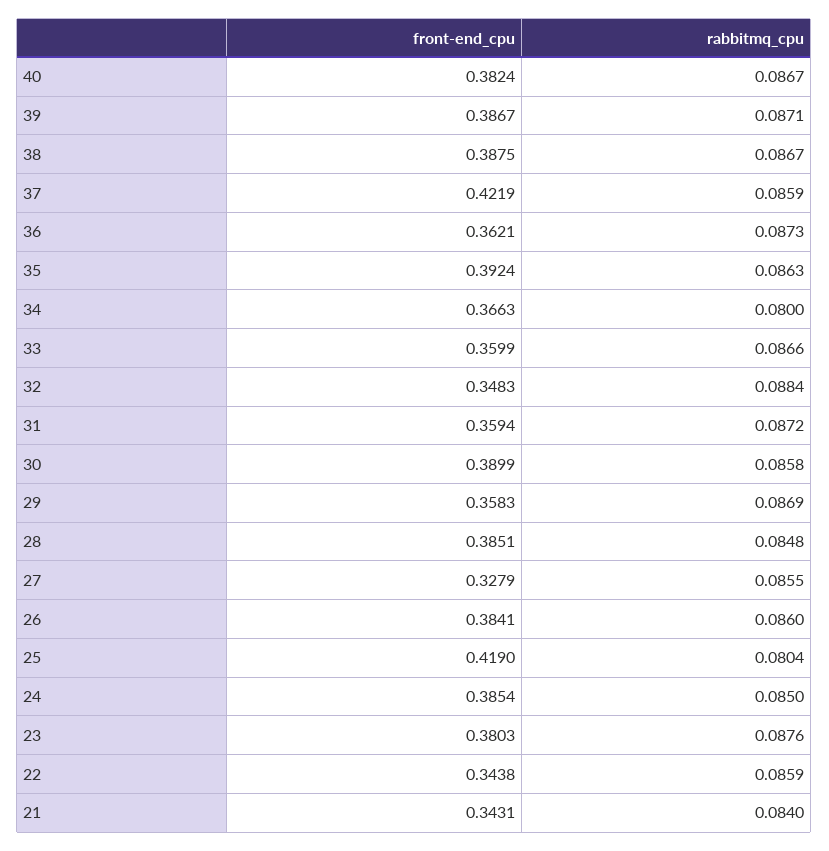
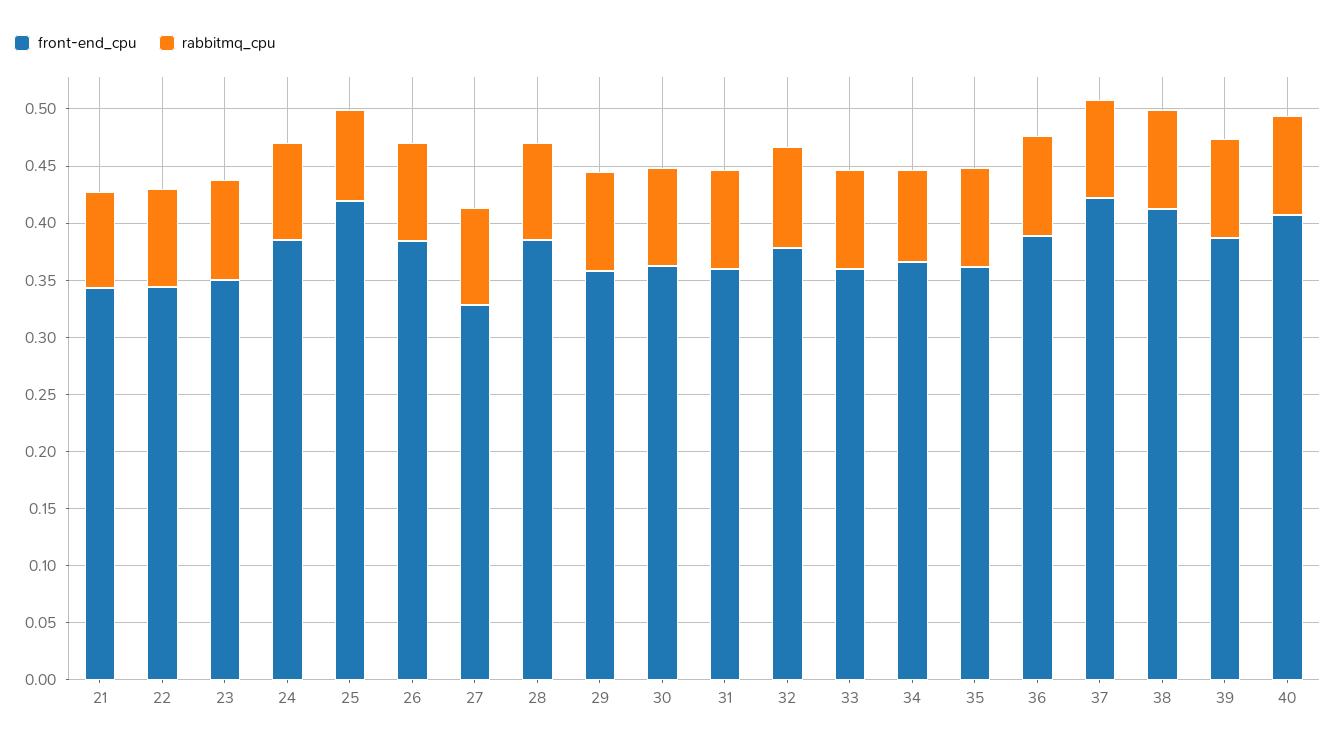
  {
    "front-end_cpu": {
-     "40": 0.3824,
+     "40": 0.41,
      "39": 0.3867,
-     "38": 0.3875,
+     "38": 0.41,
      "37": 0.4219,
-     "36": 0.3621,
+     "36": 0.39,
-     "35": 0.3924,
+     "35": 0.36,
      "34": 0.3663,
      "33": 0.3599,
-     "32": 0.3483,
+     "32": 0.38,
      "31": 0.3594,
-     "30": 0.3899,
+     "30": 0.36,
      "29": 0.3583,
      "28": 0.3851,
      "27": 0.3279,
      "26": 0.3841,
      "25": 0.419,
      "24": 0.3854,
-     "23": 0.3803,
+     "23": 0.35,
      "22": 0.3438,
      "21": 0.3431
    },
    "rabbitmq_cpu": {
      "40": 0.0867,
      "39": 0.0871,
      "38": 0.0867,
      "37": 0.0859,
      "36": 0.0873,
      "35": 0.0863,
      "34": 0.08,
      "33": 0.0866,
      "32": 0.0884,
      "31": 0.0872,
      "30": 0.0858,
      "29": 0.0869,
      "28": 0.0848,
      "27": 0.0855,
      "26": 0.086,
      "25": 0.0804,
      "24": 0.085,
      "23": 0.0876,
      "22": 0.0859,
      "21": 0.084
    }
  }

